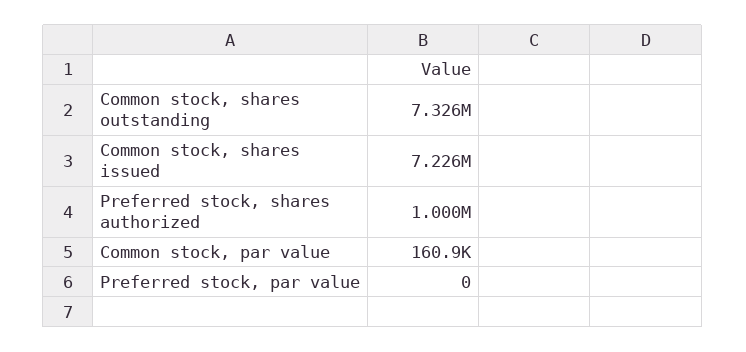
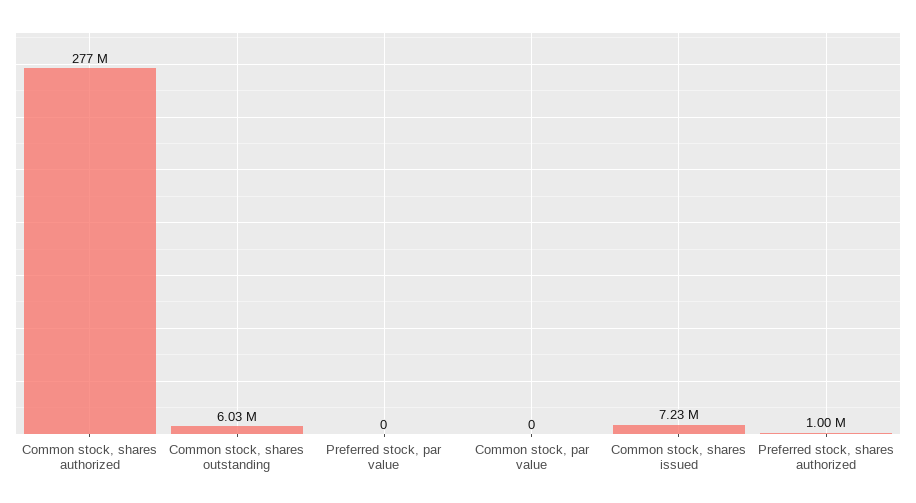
  {
-   "Common stock, shares outstanding": 7326000,
+   "Common stock, shares outstanding": 6030000,
    "Common stock, shares issued": 7226000,
    "Preferred stock, shares authorized": 1000000,
-   "Common stock, par value": 160900,
+   "Common stock, par value": 0,
-   "Preferred stock, par value": 0
+   "Preferred stock, par value": 0,
+   "Common stock, shares authorized": 277000000
  }

